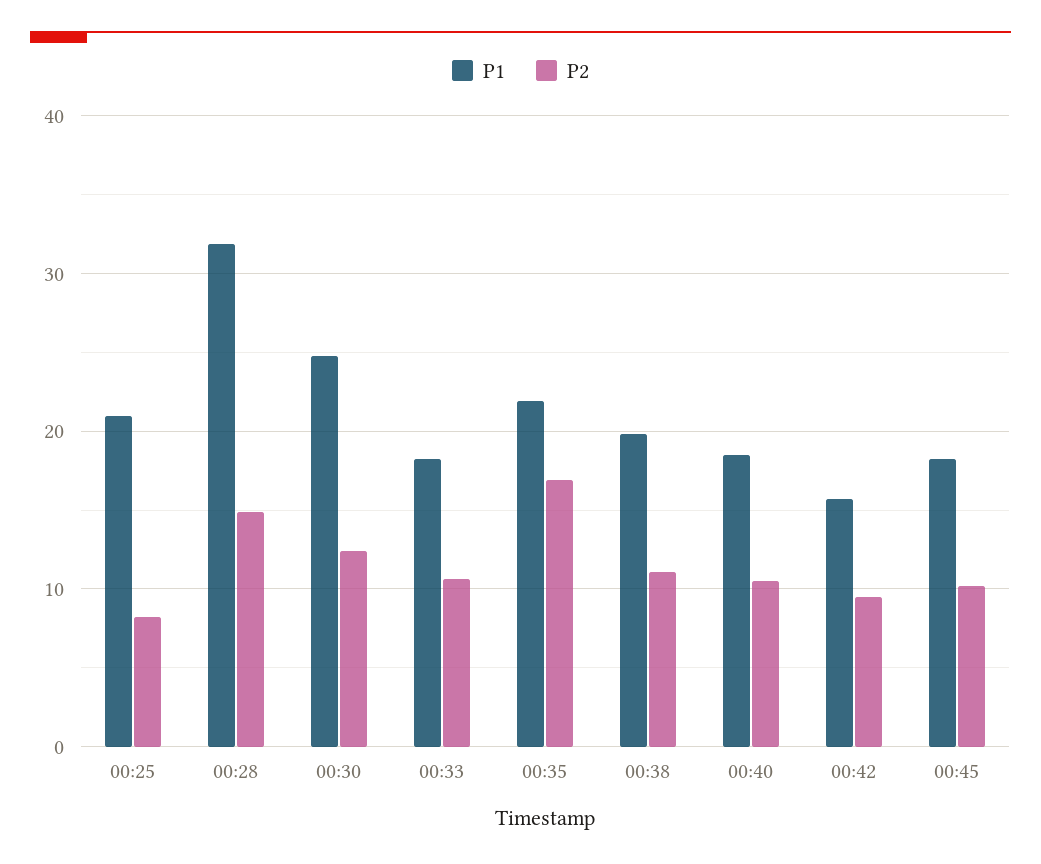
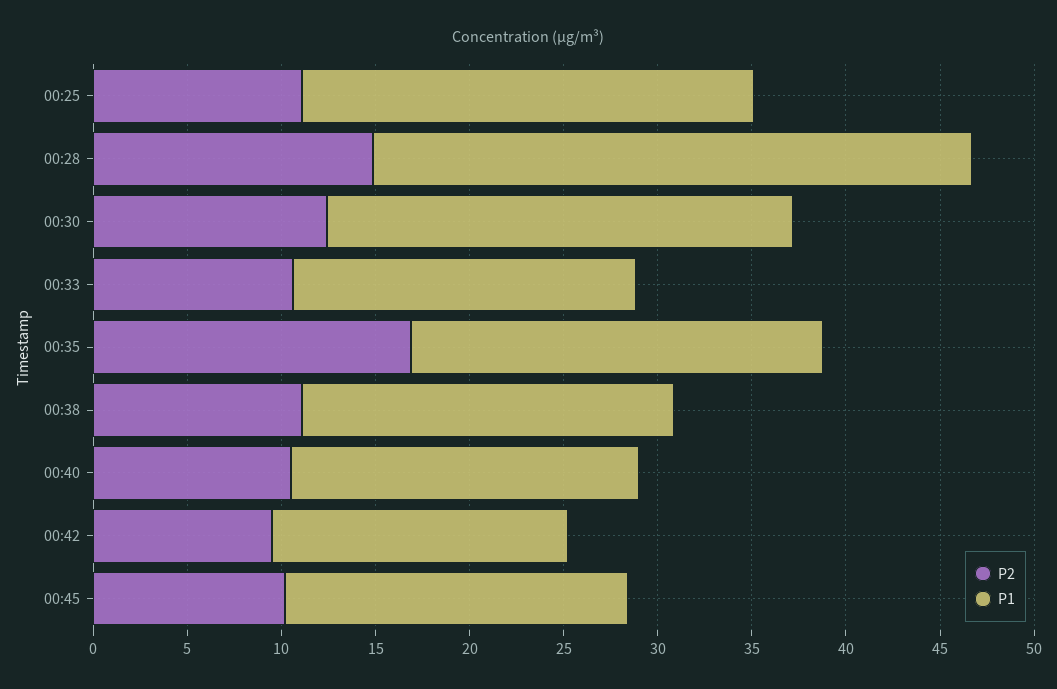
  {
    "P1": {
-     "00:25": 21,
+     "00:25": 24,
      "00:28": 32,
      "00:30": 25,
      "00:33": 18,
      "00:35": 22,
      "00:38": 20,
      "00:40": 19,
      "00:42": 16,
      "00:45": 18
    },
    "P2": {
-     "00:25": 8,
+     "00:25": 11,
      "00:28": 15,
      "00:30": 12,
      "00:33": 11,
      "00:35": 17,
      "00:38": 11,
      "00:40": 11,
      "00:42": 9,
      "00:45": 10
    }
  }

